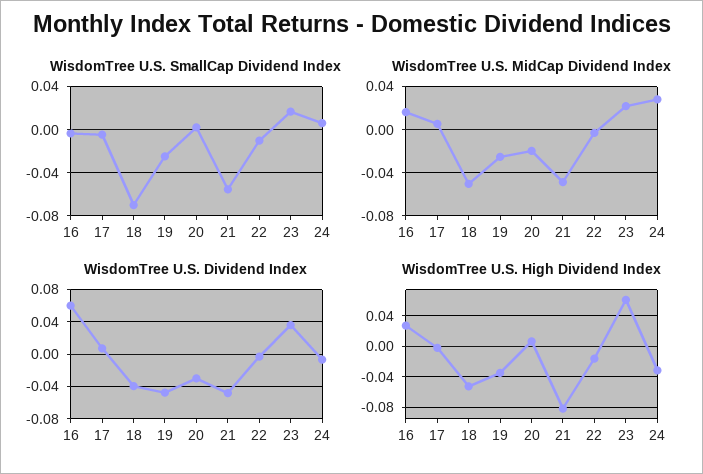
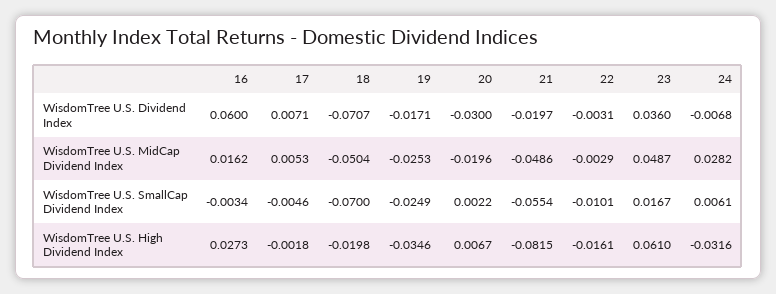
  {
    "WisdomTree U.S. SmallCap Dividend Index": {
      "16": -0.0034,
      "17": -0.0046,
      "18": -0.07,
      "19": -0.0249,
      "20": 0.0022,
      "21": -0.0554,
      "22": -0.0101,
      "23": 0.0167,
      "24": 0.0061
    },
    "WisdomTree U.S. MidCap Dividend Index": {
      "16": 0.0162,
      "17": 0.0053,
      "18": -0.0504,
      "19": -0.0253,
      "20": -0.0196,
      "21": -0.0486,
      "22": -0.0029,
-     "23": 0.02,
+     "23": 0.0487,
      "24": 0.0282
    },
    "WisdomTree U.S. Dividend Index": {
      "16": 0.06,
      "17": 0.0071,
-     "18": -0.04,
+     "18": -0.0707,
-     "19": -0.05,
+     "19": -0.0171,
      "20": -0.03,
-     "21": -0.05,
+     "21": -0.0197,
      "22": -0.0031,
      "23": 0.036,
      "24": -0.0068
    },
    "WisdomTree U.S. High Dividend Index": {
      "16": 0.0273,
      "17": -0.0018,
-     "18": -0.05,
+     "18": -0.0198,
      "19": -0.0346,
      "20": 0.0067,
      "21": -0.0815,
      "22": -0.0161,
      "23": 0.061,
      "24": -0.0316
    }
  }

